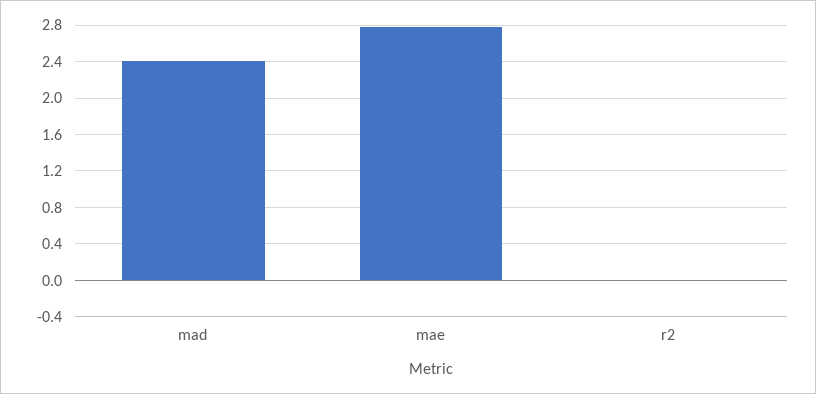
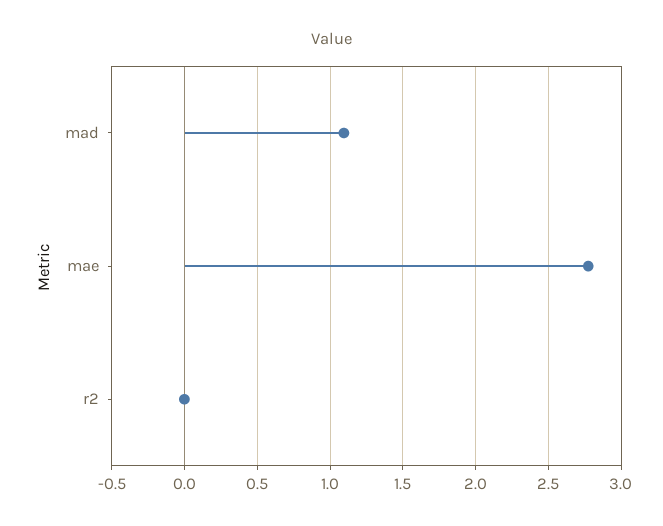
  {
-   "mad": 2.4,
+   "mad": 1.1,
    "mae": 2.75,
    "r2": 0
  }

